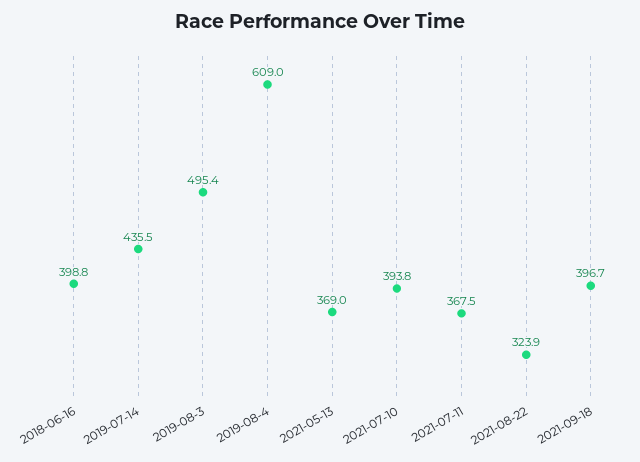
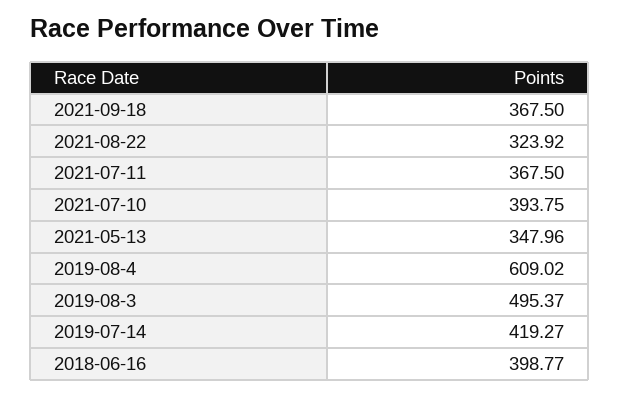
  {
    "2018-06-16": 398.77,
-   "2019-07-14": 435.5,
+   "2019-07-14": 419.27,
    "2019-08-3": 495.37,
    "2019-08-4": 609.02,
-   "2021-05-13": 369,
+   "2021-05-13": 347.96,
    "2021-07-10": 393.75,
    "2021-07-11": 367.5,
    "2021-08-22": 323.92,
-   "2021-09-18": 396.7
+   "2021-09-18": 367.5
  }

